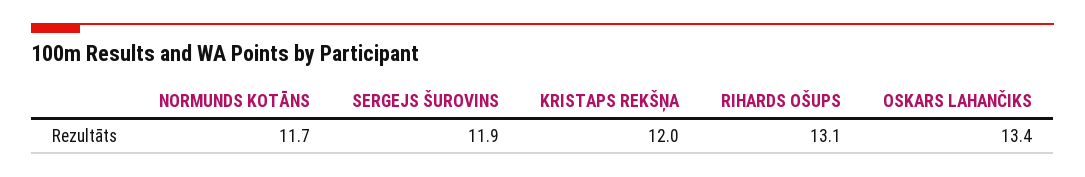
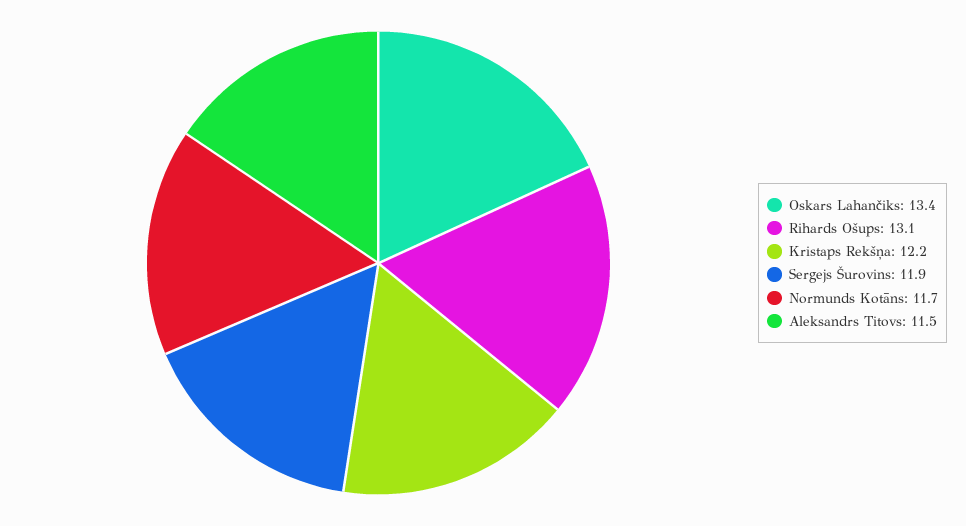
  {
    "NORMUNDS KOTĀNS": 11.7,
    "SERGEJS ŠUROVINS": 11.9,
-   "KRISTAPS REKŠŅA": 12,
+   "KRISTAPS REKŠŅA": 12.2,
    "RIHARDS OŠUPS": 13.1,
-   "OSKARS LAHANČIKS": 13.4
+   "OSKARS LAHANČIKS": 13.4,
+   "Aleksandrs Titovs": 11.5
  }

